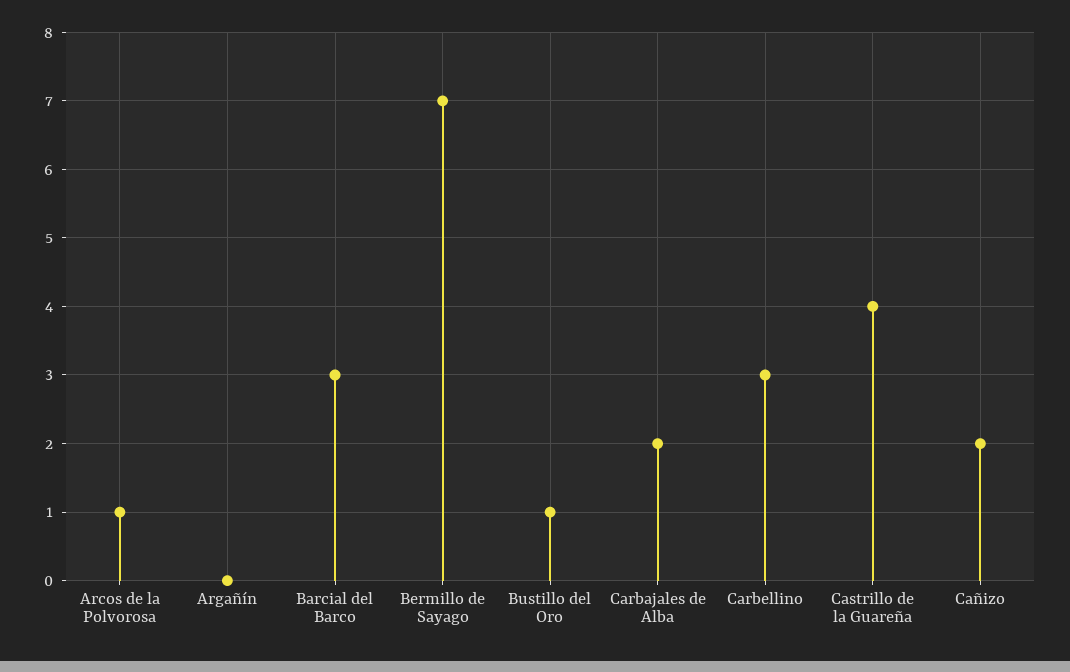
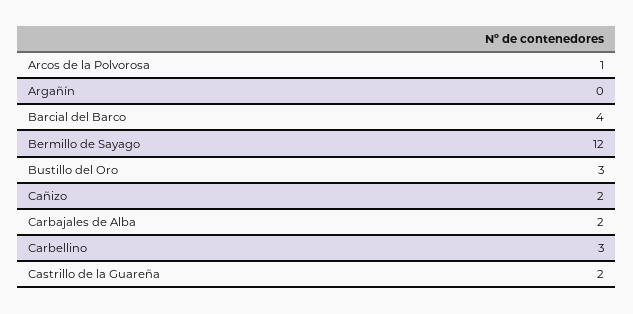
  {
    "Arcos de la Polvorosa": 1,
    "Argañín": 0,
-   "Barcial del Barco": 3,
+   "Barcial del Barco": 4,
-   "Bermillo de Sayago": 7,
+   "Bermillo de Sayago": 12,
-   "Bustillo del Oro": 1,
+   "Bustillo del Oro": 3,
    "Carbajales de Alba": 2,
    "Carbellino": 3,
-   "Castrillo de la Guareña": 4,
+   "Castrillo de la Guareña": 2,
    "Cañizo": 2
  }

